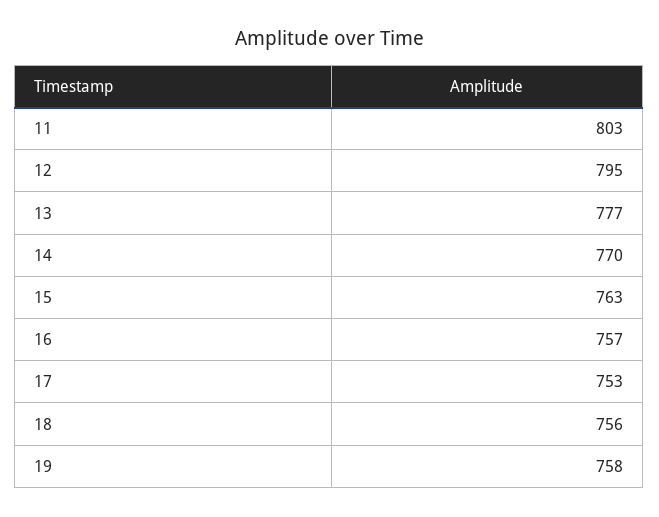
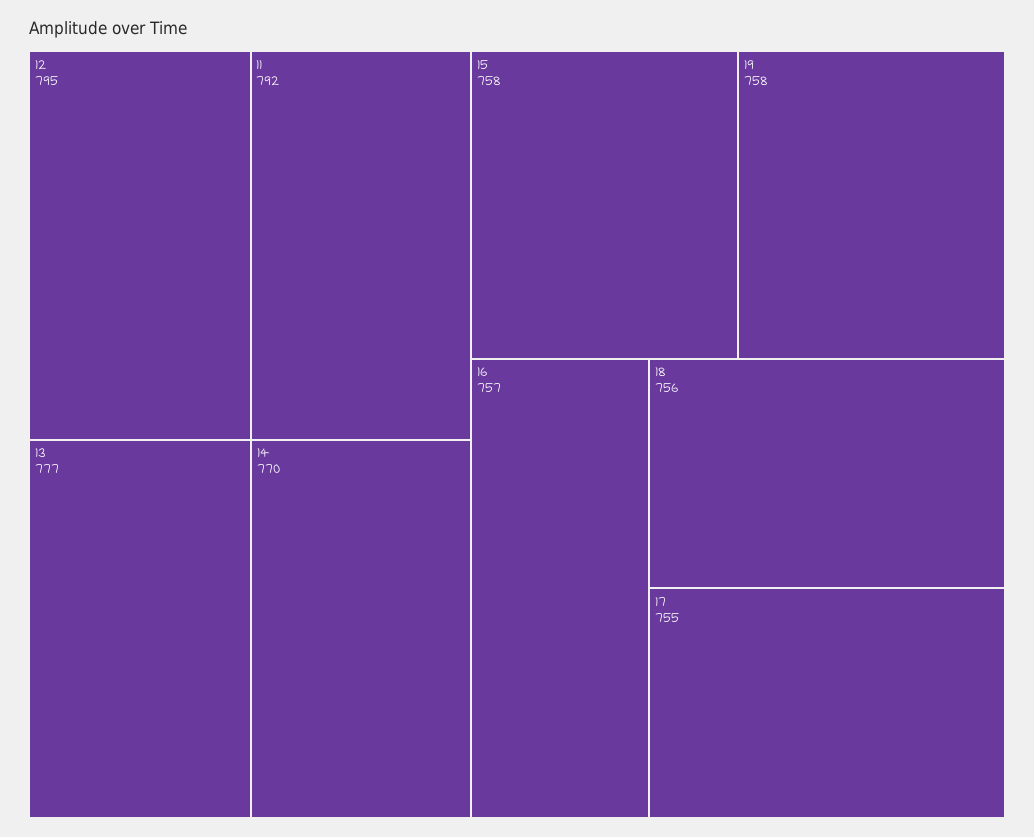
  {
-   "11": 803,
+   "11": 792,
    "12": 795,
    "13": 777,
    "14": 770,
-   "15": 763,
+   "15": 758,
    "16": 757,
-   "17": 753,
+   "17": 755,
    "18": 756,
    "19": 758
  }

